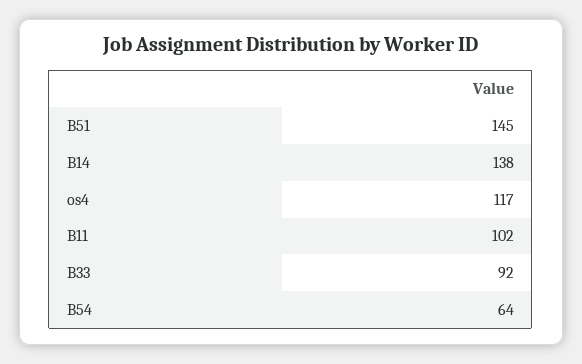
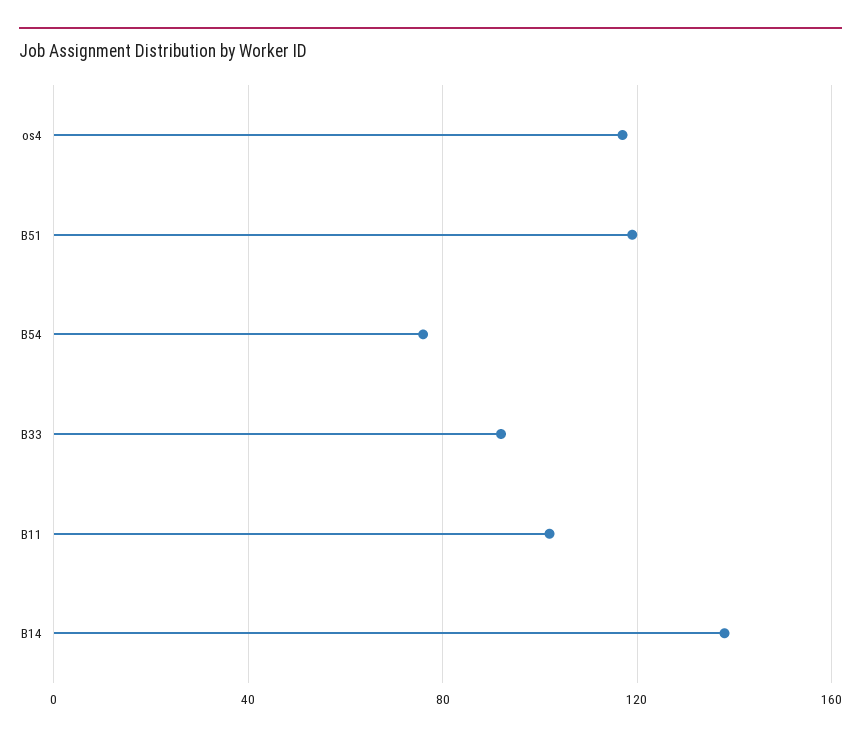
  {
-   "B51": 145,
+   "B51": 120,
    "B14": 138,
    "os4": 117,
    "B11": 102,
    "B33": 92,
-   "B54": 64
+   "B54": 75
  }

